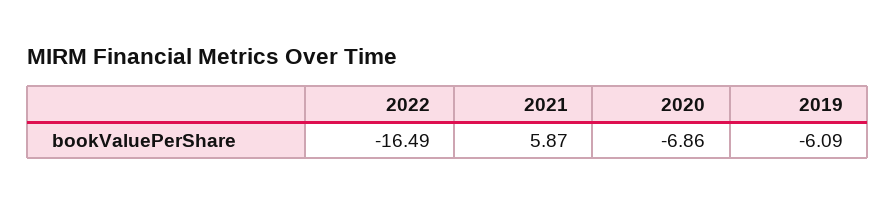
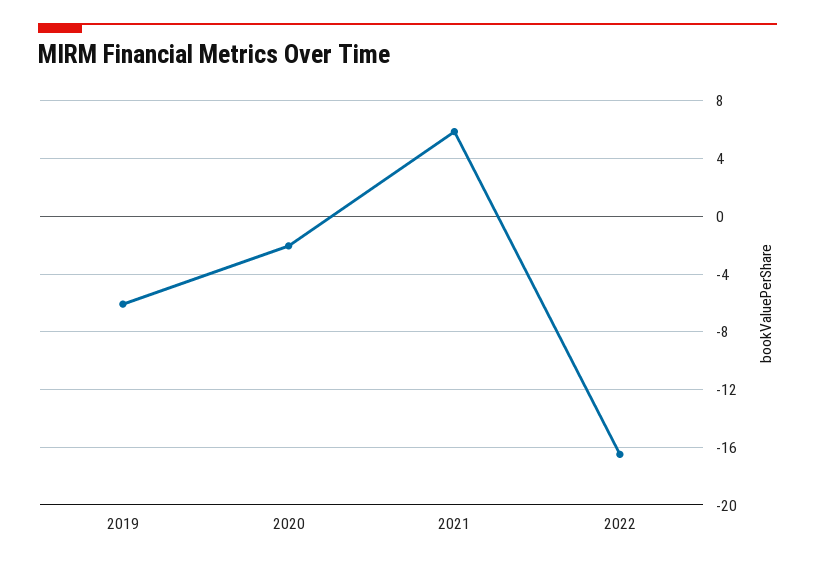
  {
    "2022": -16.49,
    "2021": 5.87,
-   "2020": -6.86,
+   "2020": -2,
    "2019": -6.09
  }

